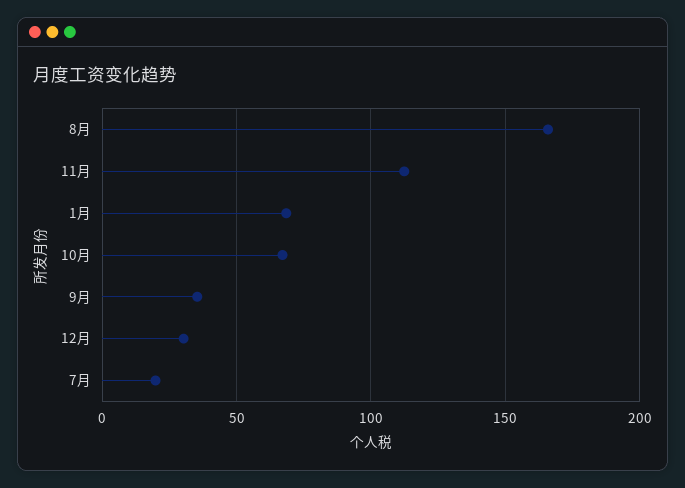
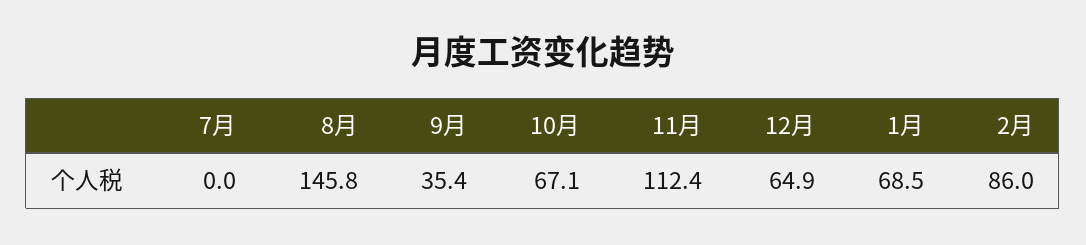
  {
-   "8月": 165,
+   "8月": 145.8,
    "11月": 112.4,
    "1月": 68.5,
    "10月": 67.1,
    "9月": 35.4,
-   "12月": 30,
+   "12月": 64.9,
-   "7月": 20
+   "7月": 0,
+   "2月": 86
  }

